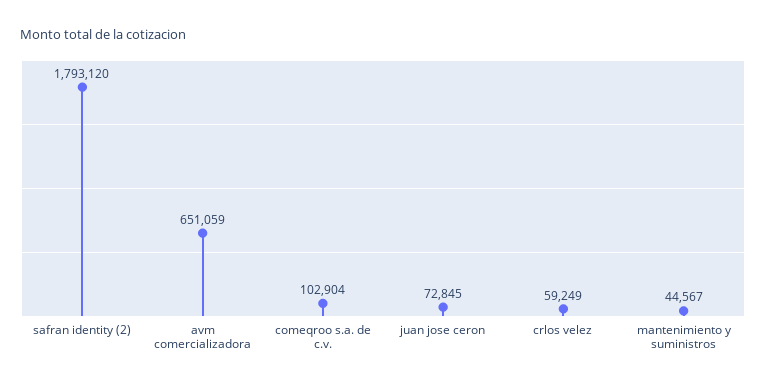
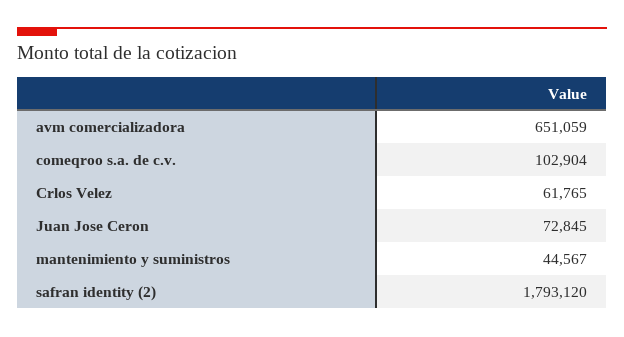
  {
    "safran identity (2)": 1793120,
    "avm comercializadora": 651059,
    "comeqroo s.a. de c.v.": 102904,
    "juan jose ceron": 72845,
-   "crlos velez": 59249,
+   "crlos velez": 61765,
    "mantenimiento y suministros": 44567
  }

